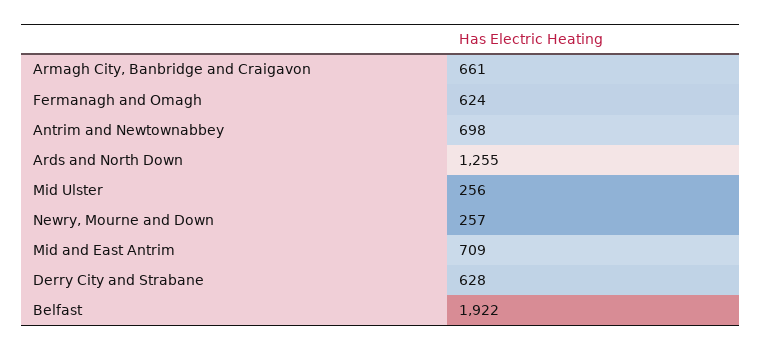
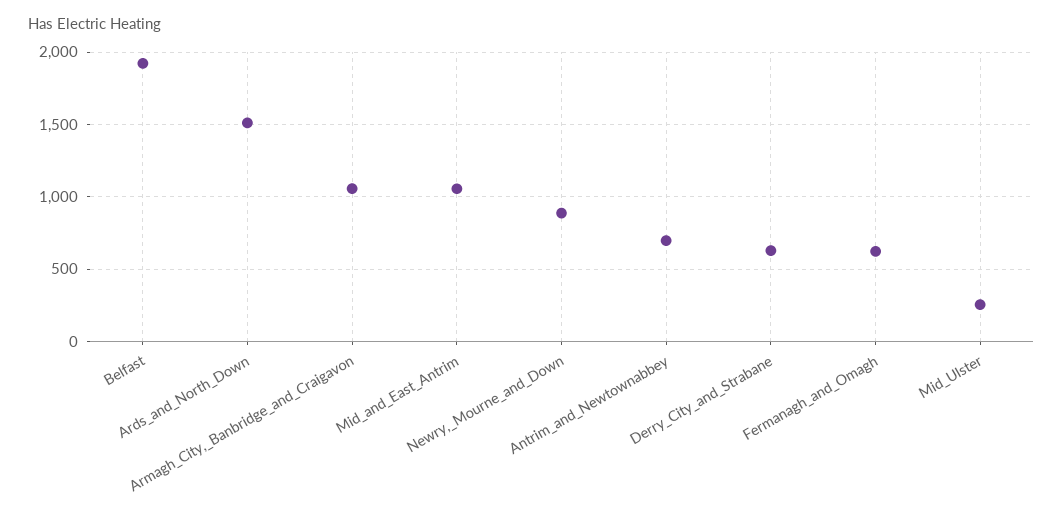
  {
-   "Armagh City, Banbridge and Craigavon": 661,
+   "Armagh City, Banbridge and Craigavon": 1050,
    "Fermanagh and Omagh": 624,
    "Antrim and Newtownabbey": 698,
-   "Ards and North Down": 1255,
+   "Ards and North Down": 1500,
    "Mid Ulster": 256,
-   "Newry, Mourne and Down": 257,
+   "Newry, Mourne and Down": 900,
-   "Mid and East Antrim": 709,
+   "Mid and East Antrim": 1050,
    "Derry City and Strabane": 628,
    "Belfast": 1922
  }

